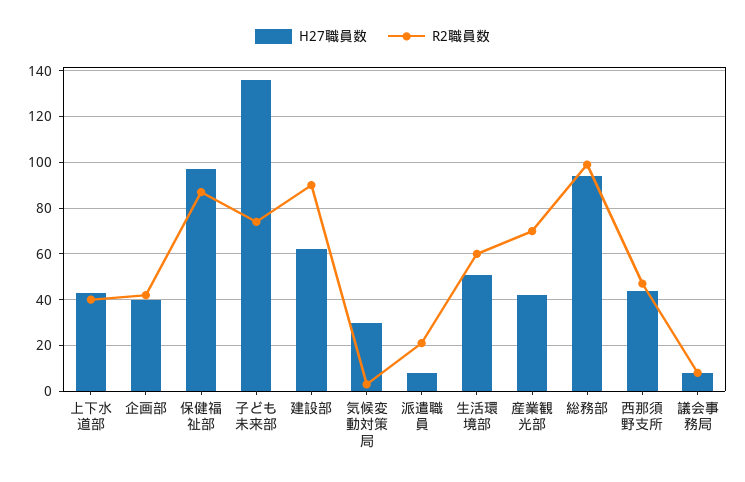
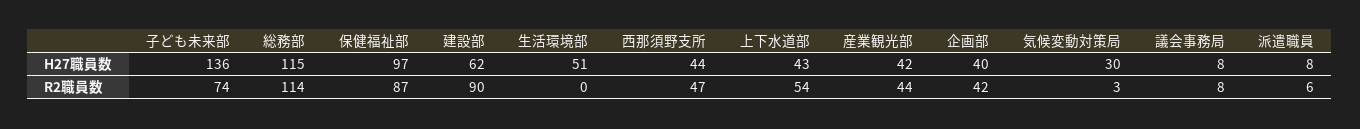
  {
    "H27職員数": {
      "上下水道部": 43,
      "企画部": 40,
      "保健福祉部": 97,
      "子ども未来部": 136,
      "建設部": 62,
      "気候変動対策局": 30,
      "派遣職員": 8,
      "生活環境部": 51,
      "産業観光部": 42,
-     "総務部": 95,
+     "総務部": 115,
      "西那須野支所": 44,
      "議会事務局": 8
    },
    "R2職員数": {
-     "上下水道部": 40,
+     "上下水道部": 54,
      "企画部": 42,
      "保健福祉部": 87,
      "子ども未来部": 74,
      "建設部": 90,
      "気候変動対策局": 3,
-     "派遣職員": 20,
+     "派遣職員": 6,
-     "生活環境部": 60,
+     "生活環境部": 0,
-     "産業観光部": 70,
+     "産業観光部": 44,
-     "総務部": 100,
+     "総務部": 114,
      "西那須野支所": 47,
      "議会事務局": 8
    }
  }

